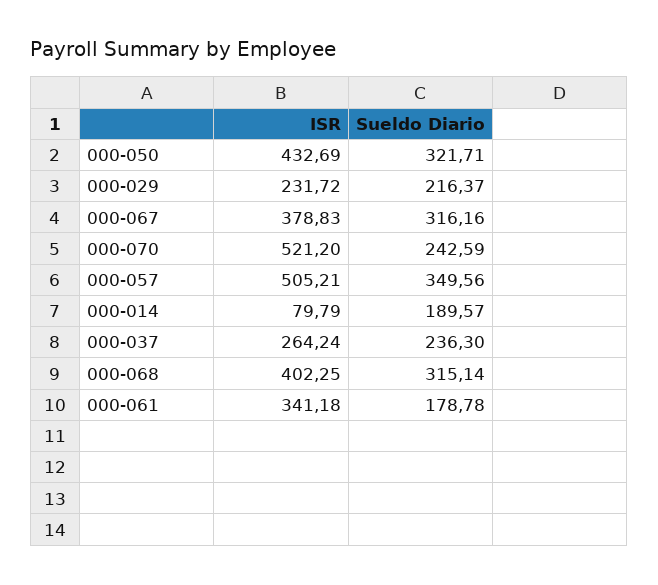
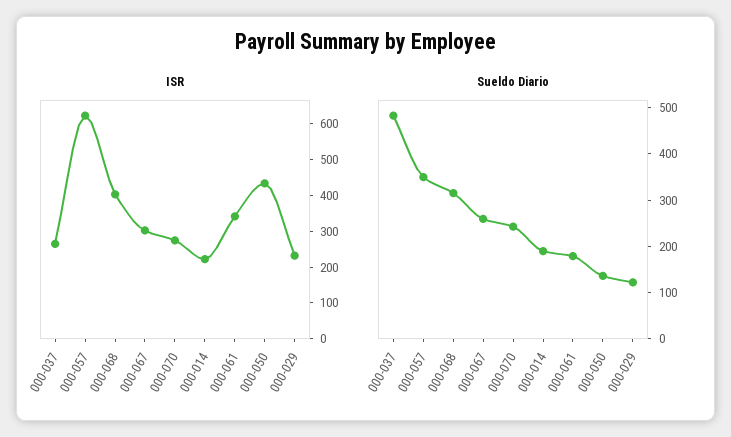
  {
    "ISR": {
      "000-050": 432.69,
      "000-029": 231.72,
-     "000-067": 378.83,
+     "000-067": 300,
-     "000-070": 521.2,
+     "000-070": 275,
-     "000-057": 505.21,
+     "000-057": 625,
-     "000-014": 79.79,
+     "000-014": 225,
      "000-037": 264.24,
      "000-068": 402.25,
      "000-061": 341.18
    },
    "Sueldo Diario": {
-     "000-050": 321.71,
+     "000-050": 140,
-     "000-029": 216.37,
+     "000-029": 120,
-     "000-067": 316.16,
+     "000-067": 260,
      "000-070": 242.59,
      "000-057": 349.56,
      "000-014": 189.57,
-     "000-037": 236.3,
+     "000-037": 480,
      "000-068": 315.14,
      "000-061": 178.78
    }
  }

